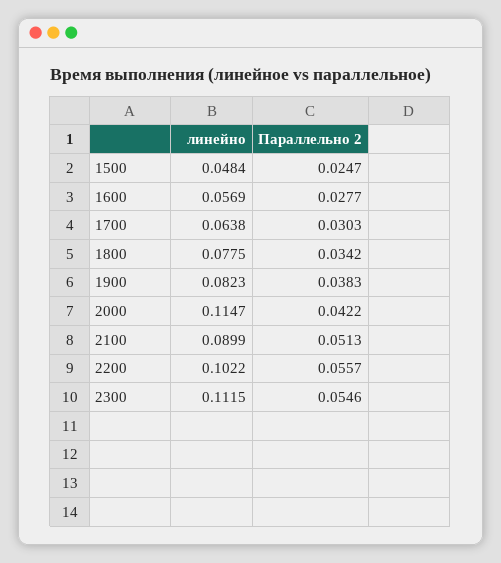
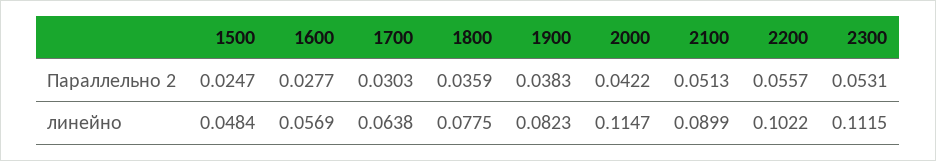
  {
    "линейно": {
      "1500": 0.0484,
      "1600": 0.0569,
      "1700": 0.0638,
      "1800": 0.0775,
      "1900": 0.0823,
      "2000": 0.1147,
      "2100": 0.0899,
      "2200": 0.1022,
      "2300": 0.1115
    },
    "Параллельно 2": {
      "1500": 0.0247,
      "1600": 0.0277,
      "1700": 0.0303,
-     "1800": 0.0342,
+     "1800": 0.0359,
      "1900": 0.0383,
      "2000": 0.0422,
      "2100": 0.0513,
      "2200": 0.0557,
-     "2300": 0.0546
+     "2300": 0.0531
    }
  }

